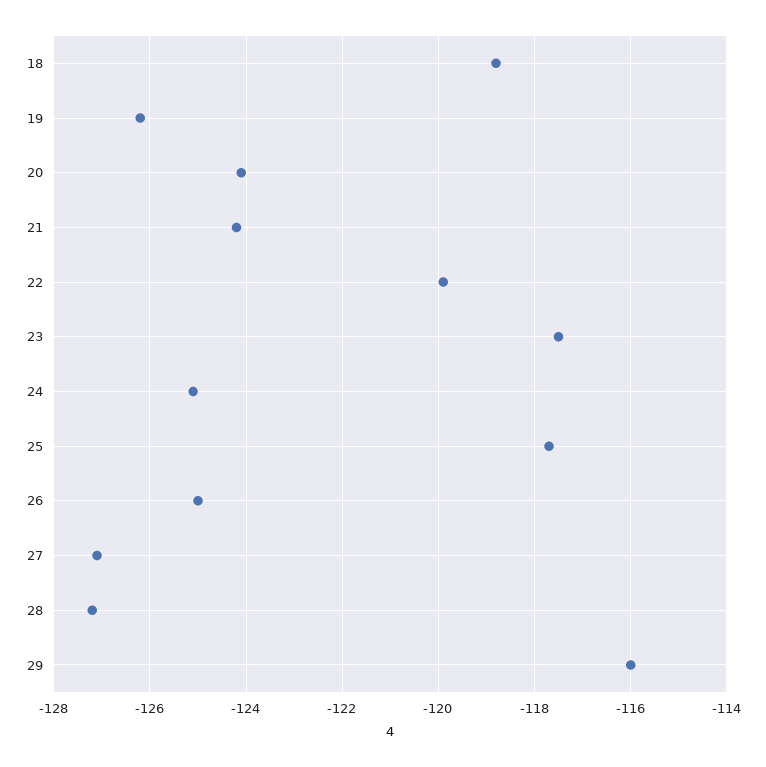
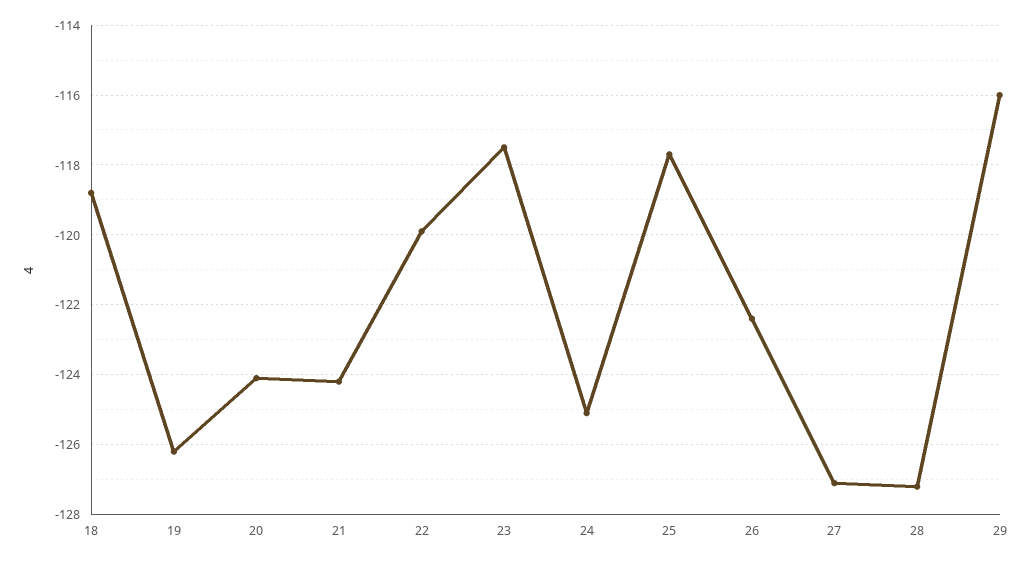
  {
    "18": -119,
    "19": -126,
    "20": -124,
    "21": -124,
    "22": -120,
    "23": -117.5,
    "24": -125,
    "25": -117.5,
-   "26": -125,
+   "26": -122.5,
    "27": -127,
    "28": -127,
    "29": -116
  }

